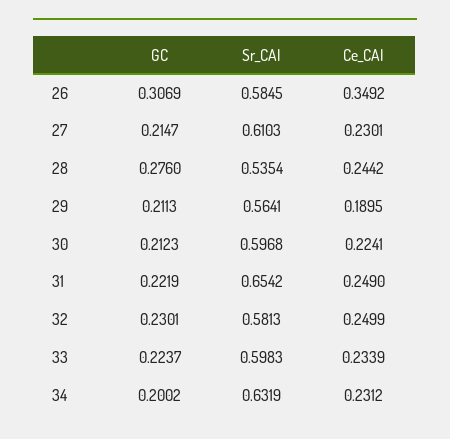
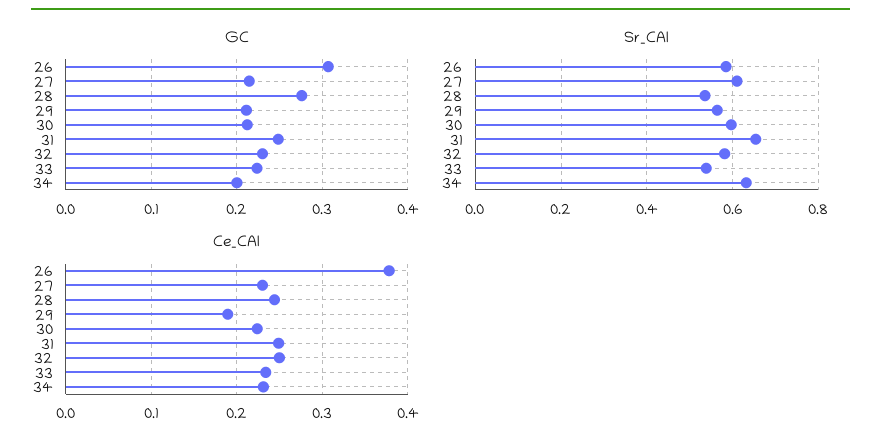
  {
    "GC": {
      "26": 0.3069,
      "27": 0.2147,
      "28": 0.276,
      "29": 0.2113,
      "30": 0.2123,
-     "31": 0.2219,
+     "31": 0.25,
      "32": 0.2301,
      "33": 0.2237,
      "34": 0.2002
    },
    "Sr_CAI": {
      "26": 0.5845,
      "27": 0.6103,
      "28": 0.5354,
      "29": 0.5641,
      "30": 0.5968,
      "31": 0.6542,
      "32": 0.5813,
-     "33": 0.5983,
+     "33": 0.54,
      "34": 0.6319
    },
    "Ce_CAI": {
-     "26": 0.3492,
+     "26": 0.38,
      "27": 0.2301,
      "28": 0.2442,
      "29": 0.1895,
      "30": 0.2241,
      "31": 0.249,
      "32": 0.2499,
      "33": 0.2339,
      "34": 0.2312
    }
  }

